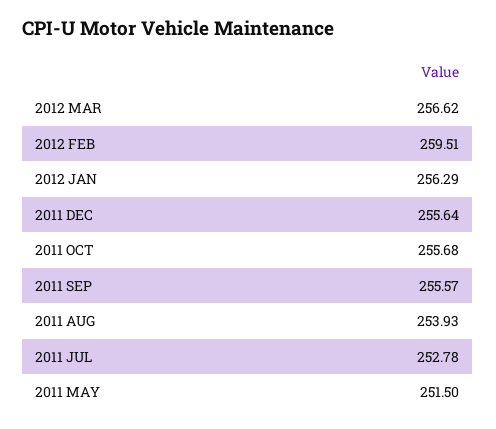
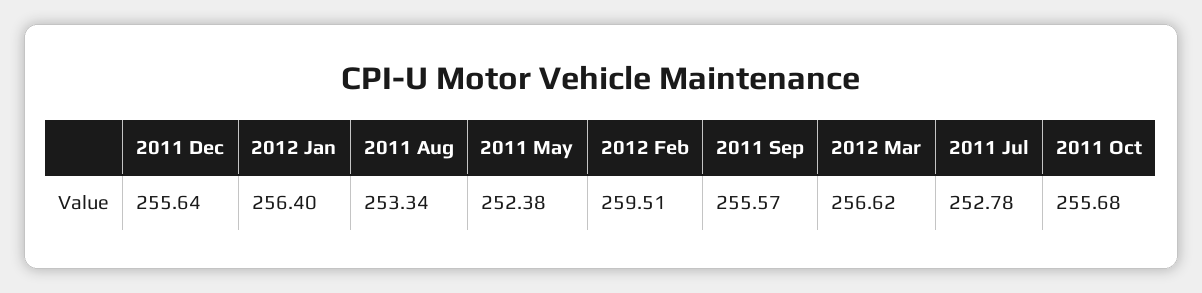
  {
    "2012 MAR": 256.62,
    "2012 FEB": 259.51,
-   "2012 JAN": 256.29,
+   "2012 JAN": 256.4,
    "2011 DEC": 255.64,
    "2011 OCT": 255.68,
    "2011 SEP": 255.57,
-   "2011 AUG": 253.93,
+   "2011 AUG": 253.34,
    "2011 JUL": 252.78,
-   "2011 MAY": 251.5
+   "2011 MAY": 252.38
  }

